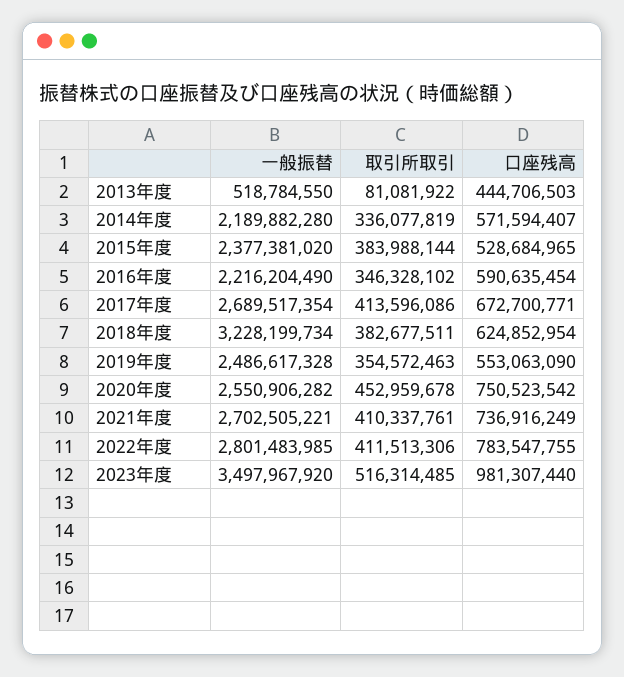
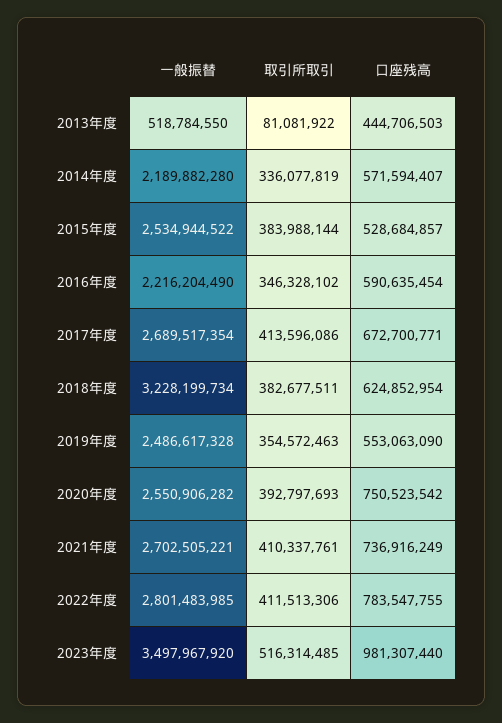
  {
    "一般振替": {
      "2013年度": 518784550,
      "2014年度": 2189882280,
-     "2015年度": 2377381020,
+     "2015年度": 2534944522,
      "2016年度": 2216204490,
      "2017年度": 2689517354,
      "2018年度": 3228199734,
      "2019年度": 2486617328,
      "2020年度": 2550906282,
      "2021年度": 2702505221,
      "2022年度": 2801483985,
      "2023年度": 3497967920
    },
    "取引所取引": {
      "2013年度": 81081922,
      "2014年度": 336077819,
      "2015年度": 383988144,
      "2016年度": 346328102,
      "2017年度": 413596086,
      "2018年度": 382677511,
      "2019年度": 354572463,
-     "2020年度": 452959678,
+     "2020年度": 392797693,
      "2021年度": 410337761,
      "2022年度": 411513306,
      "2023年度": 516314485
    },
    "口座残高": {
      "2013年度": 444706503,
      "2014年度": 571594407,
-     "2015年度": 528684965,
+     "2015年度": 528684857,
      "2016年度": 590635454,
      "2017年度": 672700771,
      "2018年度": 624852954,
      "2019年度": 553063090,
      "2020年度": 750523542,
      "2021年度": 736916249,
      "2022年度": 783547755,
      "2023年度": 981307440
    }
  }

